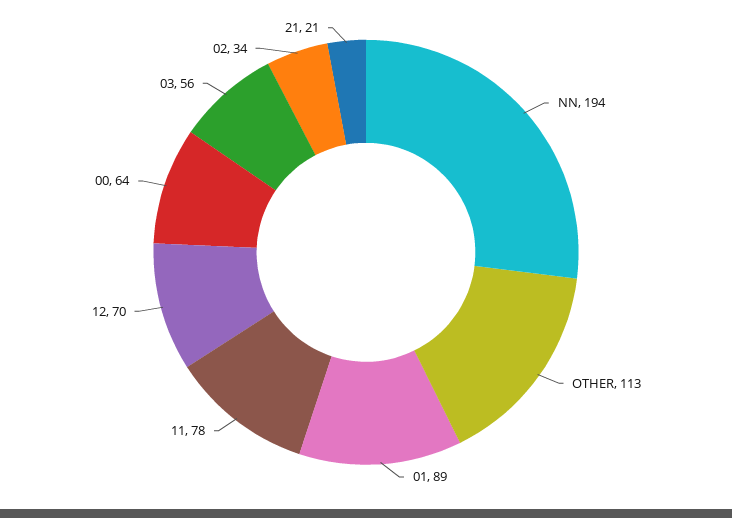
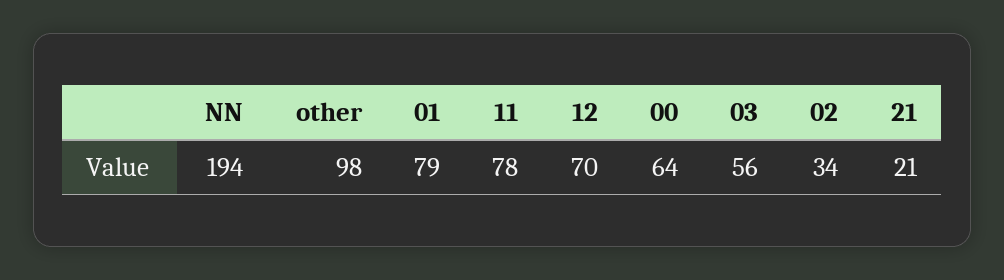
  {
    "NN": 194,
-   "OTHER": 113,
+   "OTHER": 98,
-   "01": 89,
+   "01": 79,
    "11": 78,
    "12": 70,
    "00": 64,
    "03": 56,
    "02": 34,
    "21": 21
  }

